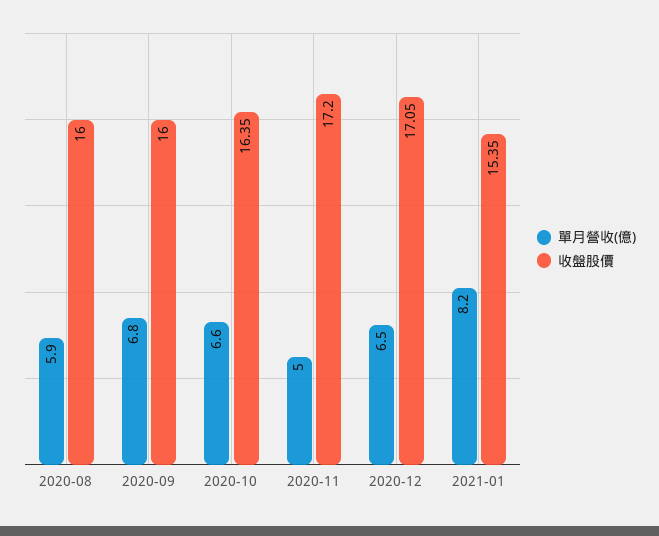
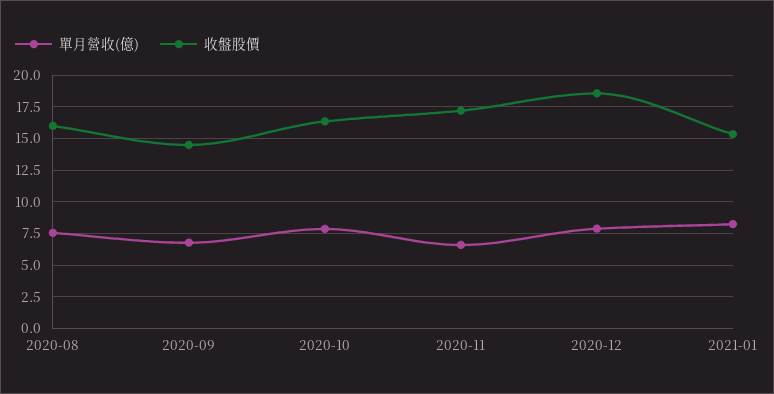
  {
    "單月營收(億)": {
-     "2020-08": 5.9,
+     "2020-08": 7.5,
      "2020-09": 6.8,
-     "2020-10": 6.6,
+     "2020-10": 8,
-     "2020-11": 5,
+     "2020-11": 6.5,
-     "2020-12": 6.5,
+     "2020-12": 8,
      "2021-01": 8.2
    },
    "收盤股價": {
      "2020-08": 16,
-     "2020-09": 16,
+     "2020-09": 14.5,
      "2020-10": 16.35,
      "2020-11": 17.2,
-     "2020-12": 17.05,
+     "2020-12": 18.5,
      "2021-01": 15.35
    }
  }

